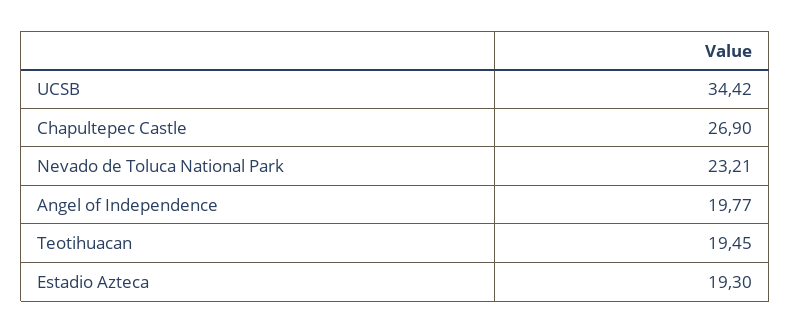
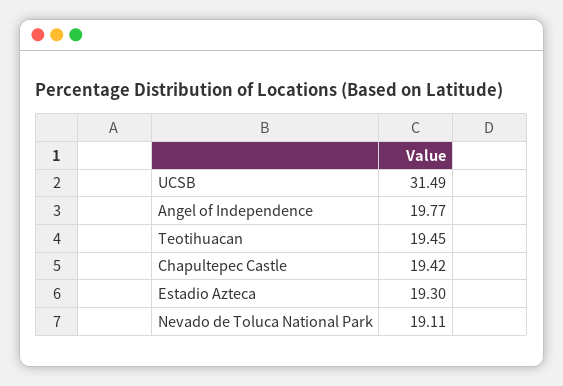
  {
-   "UCSB": 34.42,
+   "UCSB": 31.49,
-   "Chapultepec Castle": 26.9,
+   "Chapultepec Castle": 19.42,
-   "Nevado de Toluca National Park": 23.21,
+   "Nevado de Toluca National Park": 19.11,
    "Angel of Independence": 19.77,
    "Teotihuacan": 19.45,
    "Estadio Azteca": 19.3
  }

